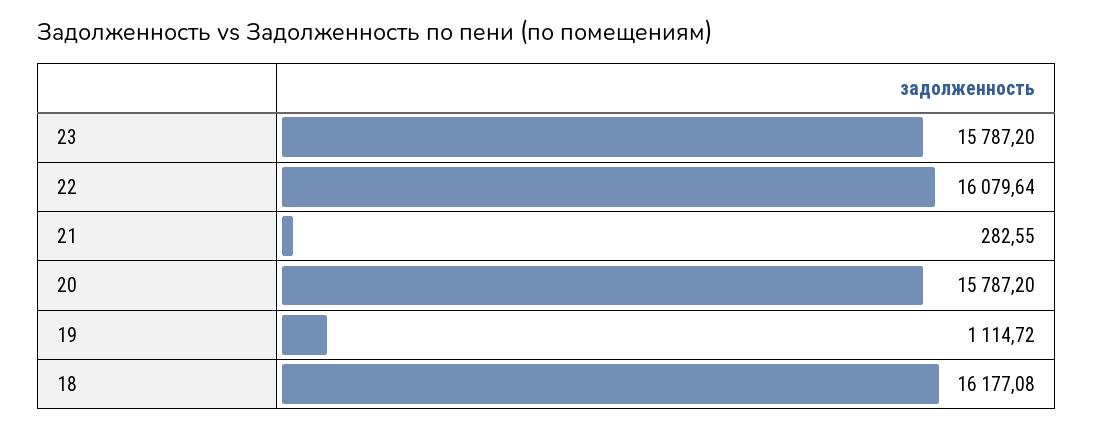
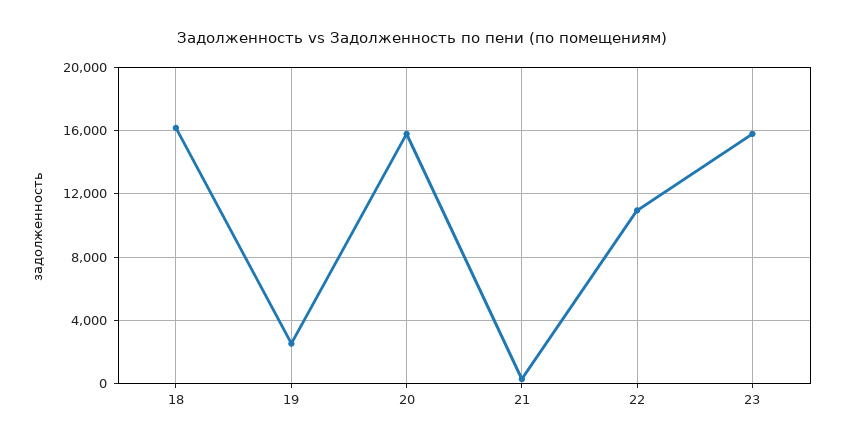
  {
    "23": 15787.2,
-   "22": 16079.64,
+   "22": 11000,
    "21": 282.55,
    "20": 15787.2,
-   "19": 1114.72,
+   "19": 2500,
    "18": 16177.08
  }

